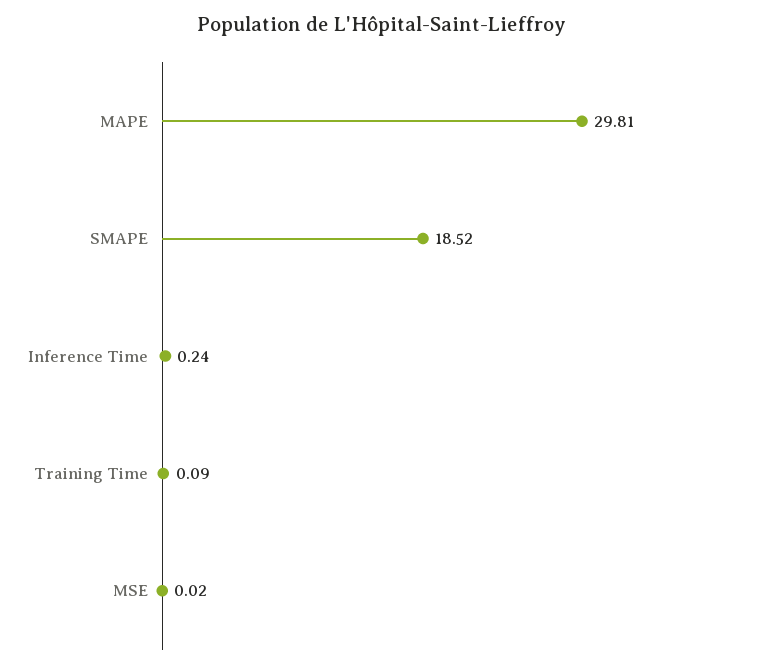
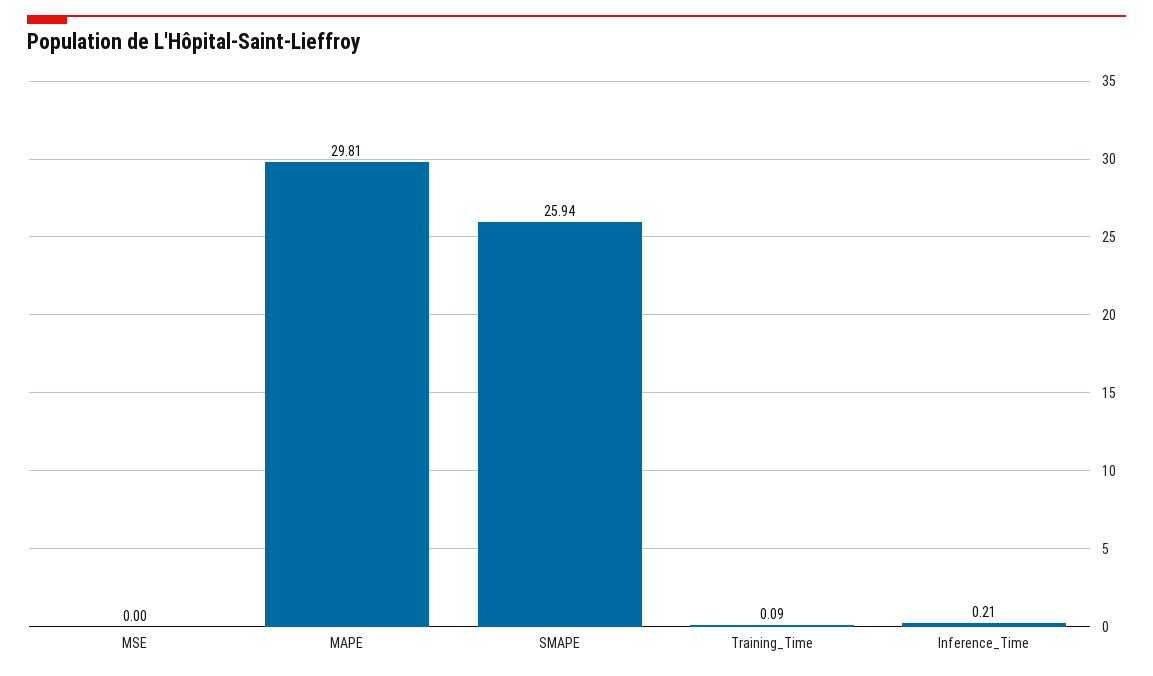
  {
    "MAPE": 29.81,
-   "SMAPE": 18.52,
+   "SMAPE": 25.94,
-   "Inference Time": 0.24,
+   "Inference Time": 0.21,
    "Training Time": 0.09,
-   "MSE": 0.02
+   "MSE": 0
  }

